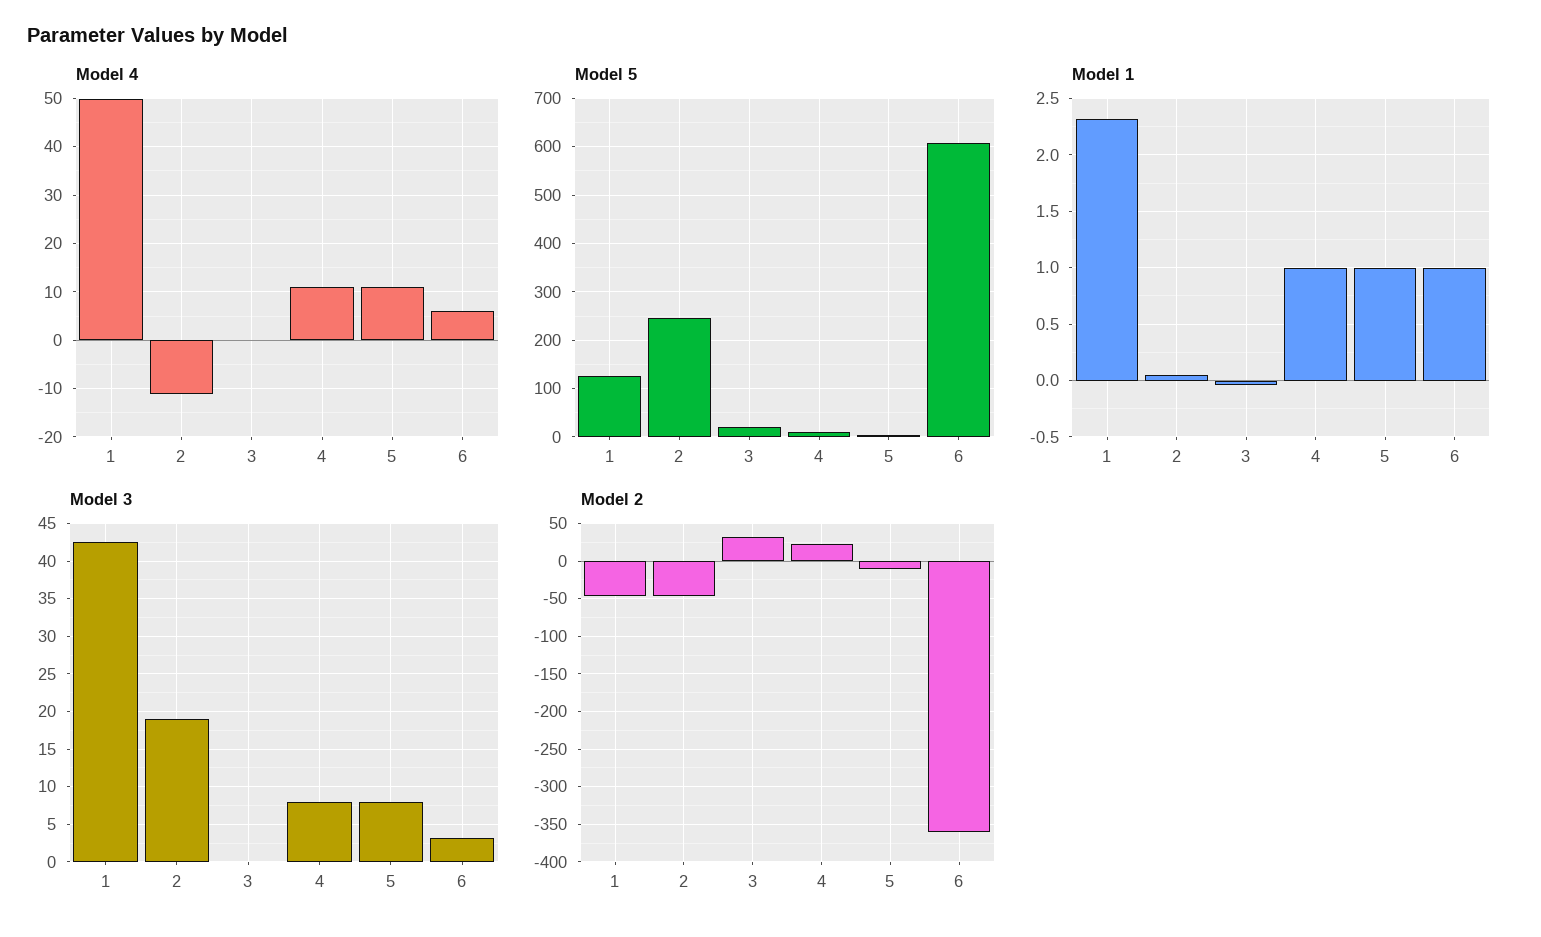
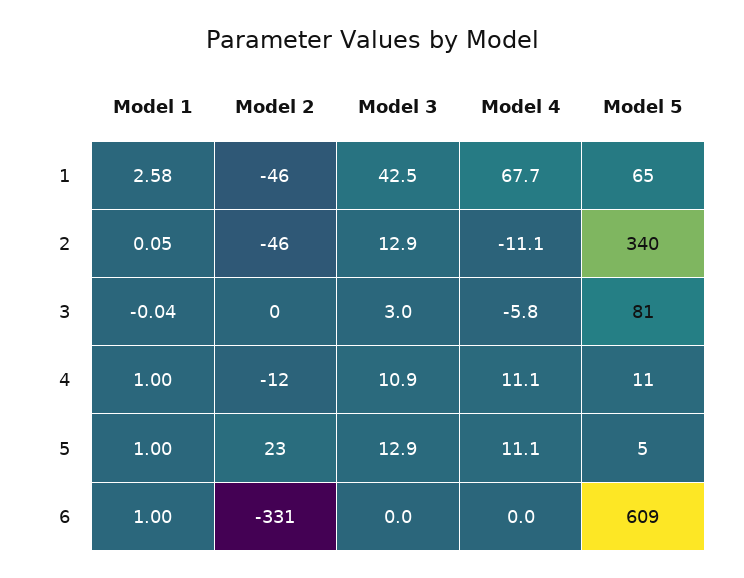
  {
    "Model 4": {
-     "1": 50,
+     "1": 67.7,
      "2": -11.1,
-     "3": 0,
+     "3": -5.8,
      "4": 11.1,
      "5": 11.1,
-     "6": 6
+     "6": 0
    },
    "Model 5": {
-     "1": 120,
+     "1": 65,
-     "2": 240,
+     "2": 340,
-     "3": 20,
+     "3": 81,
      "4": 11,
      "5": 5,
      "6": 609
    },
    "Model 1": {
-     "1": 2.3,
+     "1": 2.58,
      "2": 0.05,
      "3": -0.04,
      "4": 1,
      "5": 1,
      "6": 1
    },
    "Model 3": {
      "1": 42.5,
-     "2": 19,
+     "2": 12.9,
-     "3": 0,
+     "3": 3,
-     "4": 8,
+     "4": 10.9,
-     "5": 8,
+     "5": 12.9,
-     "6": 3
+     "6": 0
    },
    "Model 2": {
      "1": -46,
      "2": -46,
-     "3": 30,
+     "3": 0,
-     "4": 20,
+     "4": -12,
-     "5": -10,
+     "5": 23,
-     "6": -360
+     "6": -331
    }
  }

